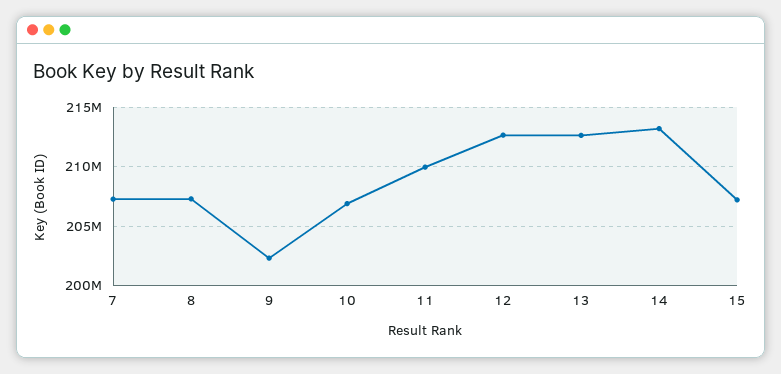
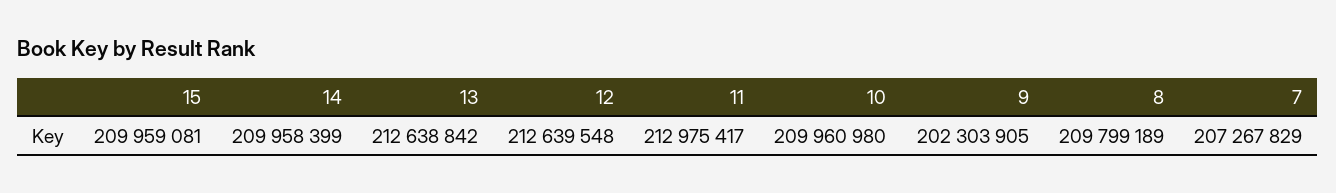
  {
    "7": 207267829,
-   "8": 207000000,
+   "8": 209799189,
    "9": 202303905,
-   "10": 207000000,
+   "10": 209960980,
-   "11": 210000000,
+   "11": 212975417,
    "12": 212639548,
    "13": 212638842,
-   "14": 213000000,
+   "14": 209958399,
-   "15": 207000000
+   "15": 209959081
  }

